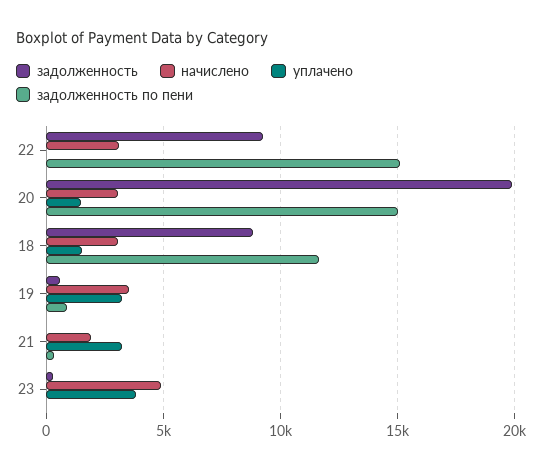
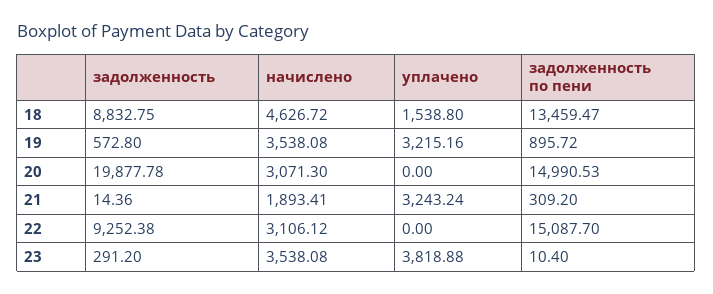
  {
    "задолженность": {
      "22": 9252.38,
      "20": 19877.78,
      "18": 8832.75,
      "19": 572.8,
      "21": 14.36,
      "23": 291.2
    },
    "начислено": {
      "22": 3106.12,
      "20": 3071.3,
-     "18": 3000,
+     "18": 4626.72,
      "19": 3538.08,
      "21": 1893.41,
-     "23": 5000
+     "23": 3538.08
    },
    "уплачено": {
      "22": 0,
-     "20": 1500,
+     "20": 0,
      "18": 1538.8,
      "19": 3215.16,
      "21": 3243.24,
      "23": 3818.88
    },
    "задолженность по пени": {
      "22": 15087.7,
      "20": 14990.53,
-     "18": 11500,
+     "18": 13459.47,
      "19": 895.72,
      "21": 309.2,
      "23": 10.4
    }
  }

